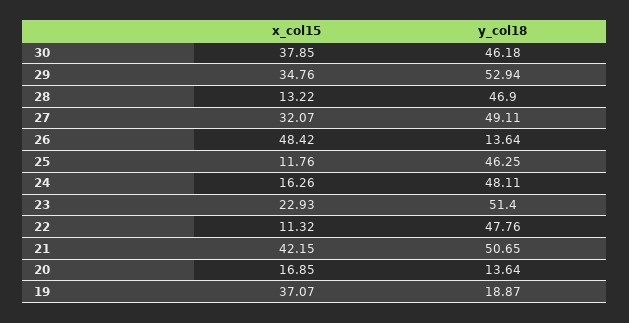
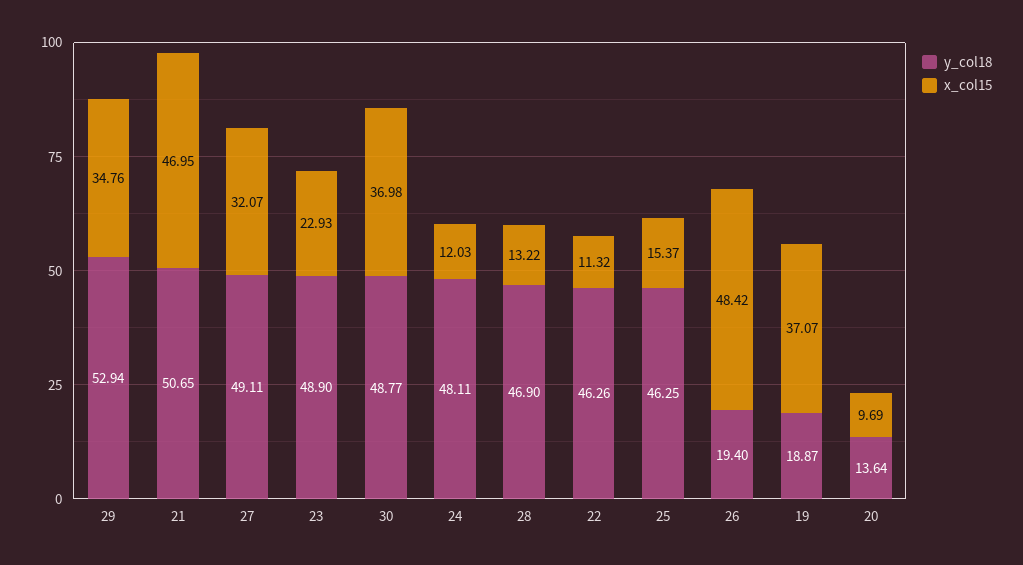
  {
    "x_col15": {
-     "30": 37.85,
+     "30": 36.98,
      "29": 34.76,
      "28": 13.22,
      "27": 32.07,
      "26": 48.42,
-     "25": 11.76,
+     "25": 15.37,
-     "24": 16.26,
+     "24": 12.03,
      "23": 22.93,
      "22": 11.32,
-     "21": 42.15,
+     "21": 46.95,
-     "20": 16.85,
+     "20": 9.69,
      "19": 37.07
    },
    "y_col18": {
-     "30": 46.18,
+     "30": 48.77,
      "29": 52.94,
      "28": 46.9,
      "27": 49.11,
-     "26": 13.64,
+     "26": 19.4,
      "25": 46.25,
      "24": 48.11,
-     "23": 51.4,
+     "23": 48.9,
-     "22": 47.76,
+     "22": 46.26,
      "21": 50.65,
      "20": 13.64,
      "19": 18.87
    }
  }

